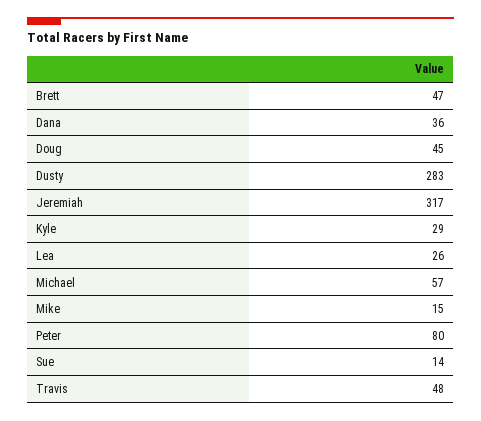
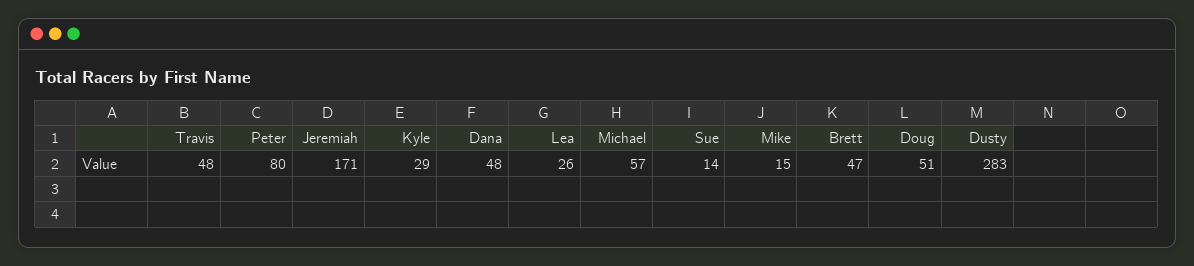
  {
    "Brett": 47,
-   "Dana": 36,
+   "Dana": 48,
-   "Doug": 45,
+   "Doug": 51,
    "Dusty": 283,
-   "Jeremiah": 317,
+   "Jeremiah": 171,
    "Kyle": 29,
    "Lea": 26,
    "Michael": 57,
    "Mike": 15,
    "Peter": 80,
    "Sue": 14,
    "Travis": 48
  }

